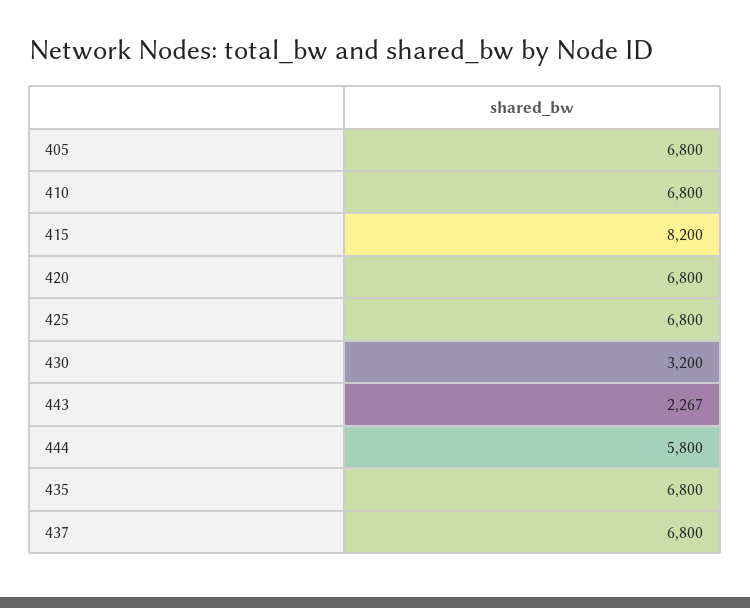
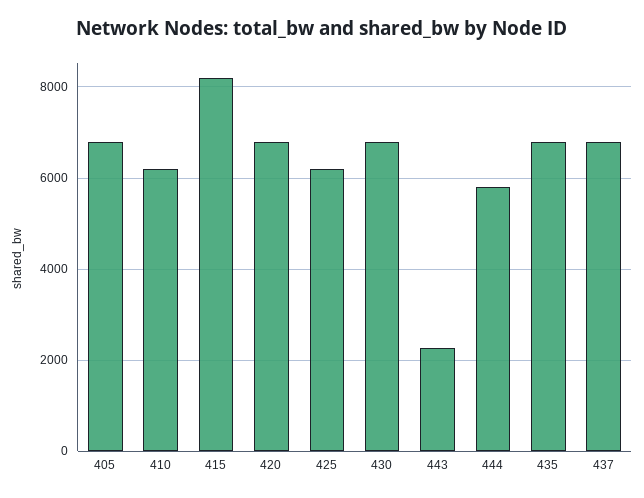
  {
    "405": 6800,
-   "410": 6800,
+   "410": 6200,
    "415": 8200,
    "420": 6800,
-   "425": 6800,
+   "425": 6200,
-   "430": 3200,
+   "430": 6800,
    "443": 2267,
    "444": 5800,
    "435": 6800,
    "437": 6800
  }

